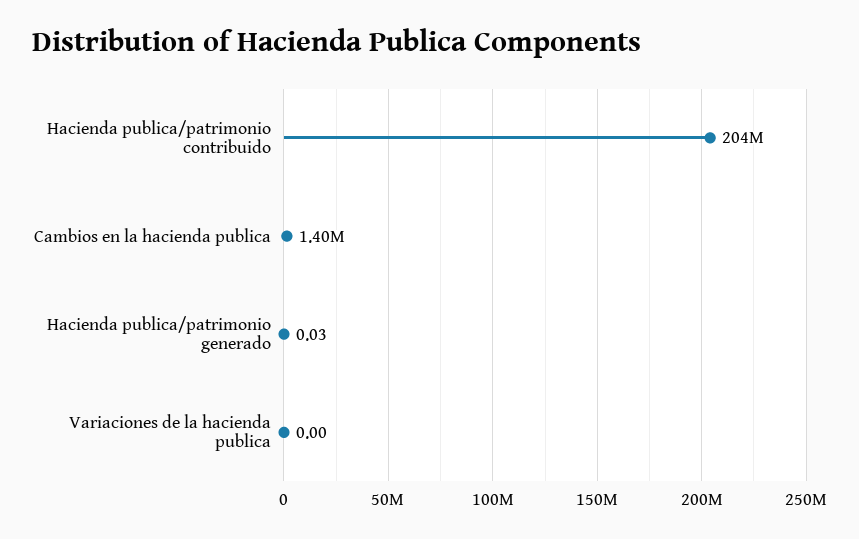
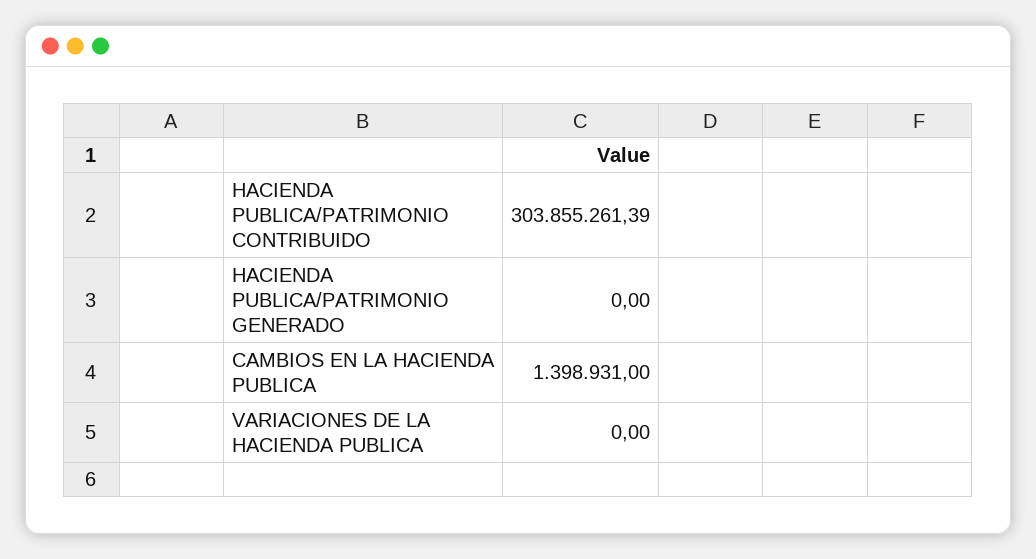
  {
-   "Hacienda publica/patrimonio contribuido": 204000000,
+   "Hacienda publica/patrimonio contribuido": 303855261.39,
    "Cambios en la hacienda publica": 1398931,
-   "Hacienda publica/patrimonio generado": 0.03,
+   "Hacienda publica/patrimonio generado": 0,
    "Variaciones de la hacienda publica": 0
  }

